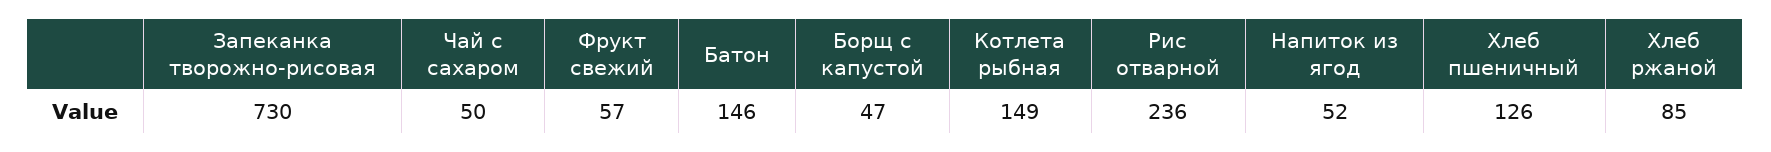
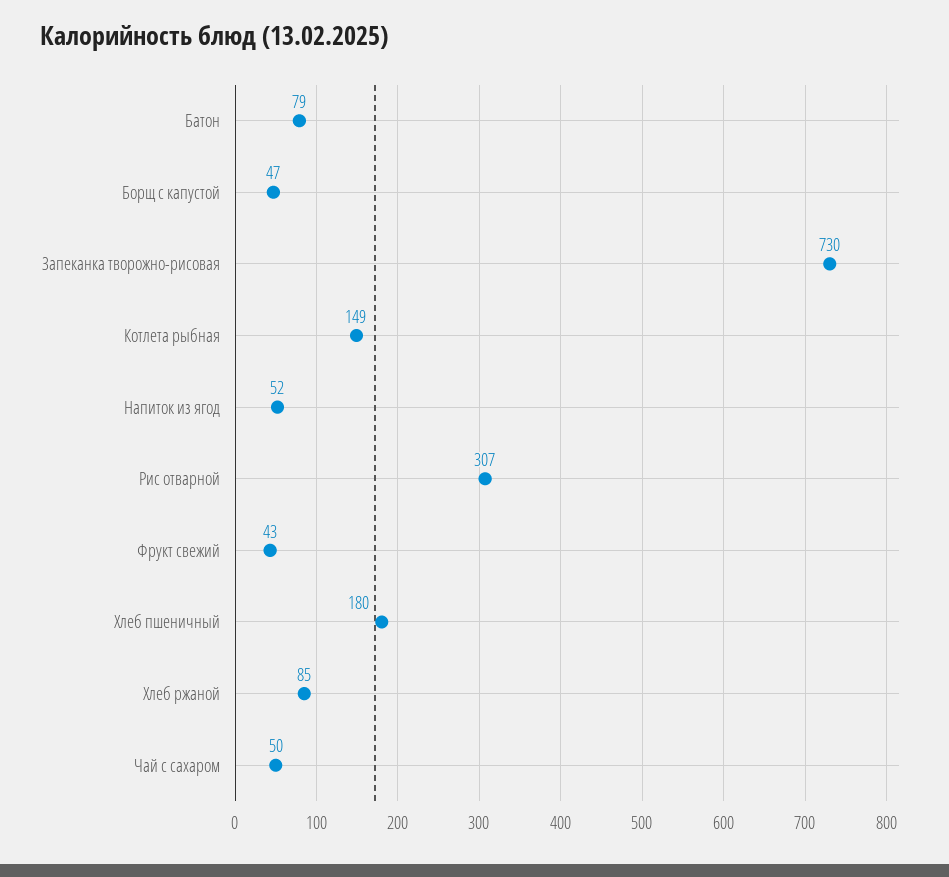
  {
    "Запеканка творожно-рисовая": 730,
    "Чай с сахаром": 50,
-   "Фрукт свежий": 57,
+   "Фрукт свежий": 43,
-   "Батон": 146,
+   "Батон": 79,
    "Борщ с капустой": 47,
    "Котлета рыбная": 149,
-   "Рис отварной": 236,
+   "Рис отварной": 307,
    "Напиток из ягод": 52,
-   "Хлеб пшеничный": 126,
+   "Хлеб пшеничный": 180,
    "Хлеб ржаной": 85
  }

